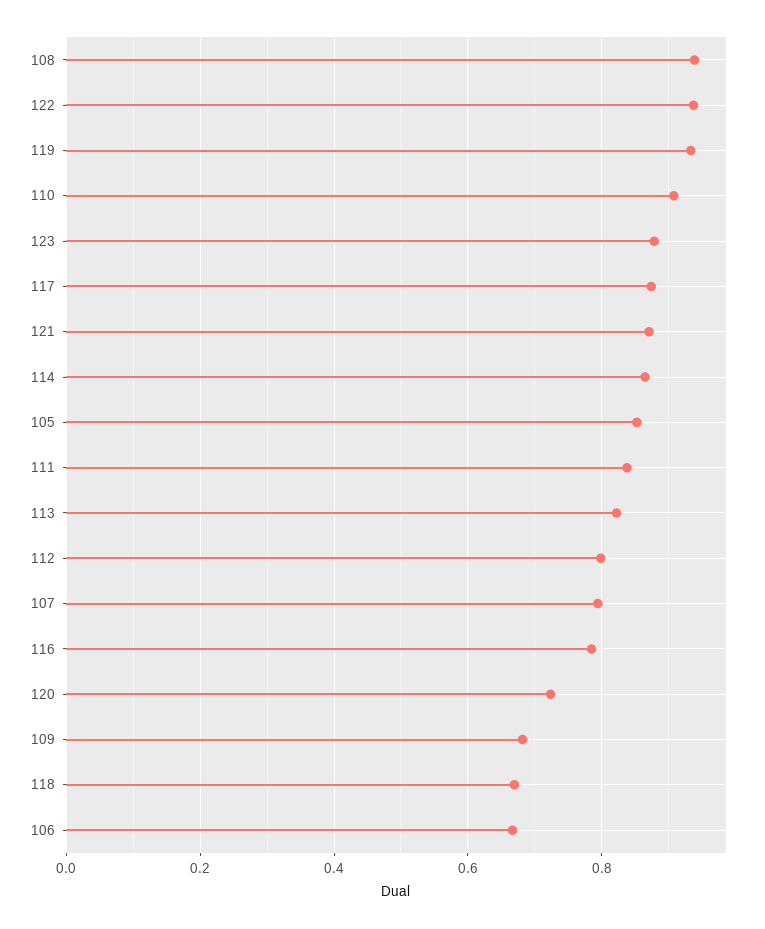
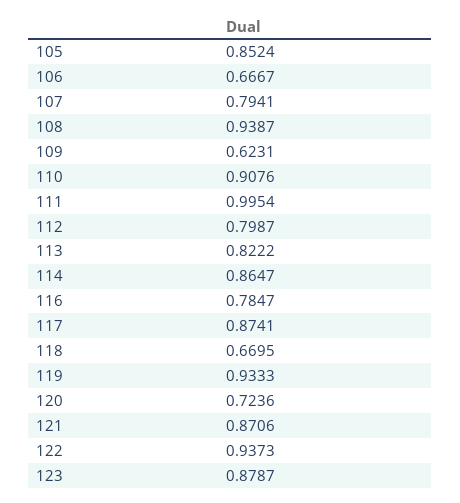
  {
    "108": 0.9387,
    "122": 0.9373,
    "119": 0.9333,
    "110": 0.9076,
    "123": 0.8787,
    "117": 0.8741,
    "121": 0.8706,
    "114": 0.8647,
    "105": 0.8524,
-   "111": 0.84,
+   "111": 0.9954,
    "113": 0.8222,
    "112": 0.7987,
    "107": 0.7941,
    "116": 0.7847,
    "120": 0.7236,
-   "109": 0.68,
+   "109": 0.6231,
    "118": 0.6695,
    "106": 0.6667
  }

